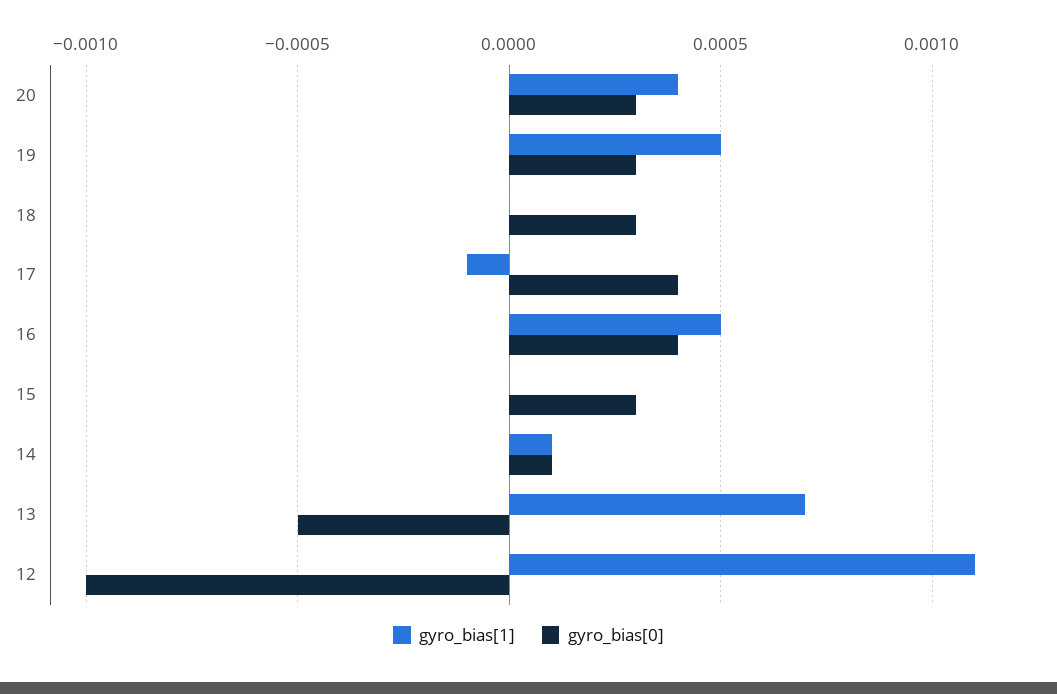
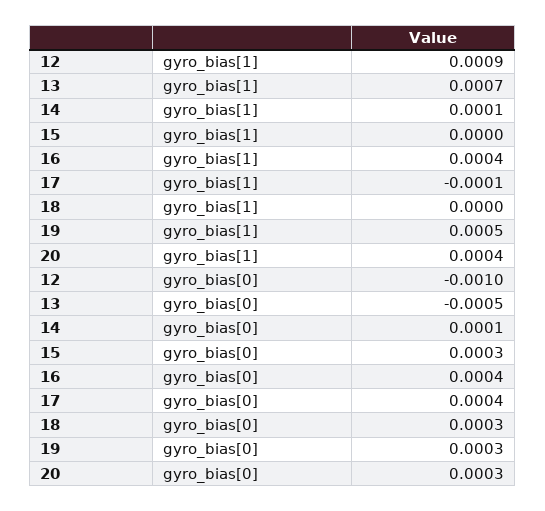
  {
    "gyro_bias[1]": {
      "20": 0.0004,
      "19": 0.0005,
      "18": 0,
      "17": -0.0001,
-     "16": 0.0005,
+     "16": 0.0004,
      "15": 0,
      "14": 0.0001,
      "13": 0.0007,
-     "12": 0.0011
+     "12": 0.0009
    },
    "gyro_bias[0]": {
      "20": 0.0003,
      "19": 0.0003,
      "18": 0.0003,
      "17": 0.0004,
      "16": 0.0004,
      "15": 0.0003,
      "14": 0.0001,
      "13": -0.0005,
      "12": -0.001
    }
  }

